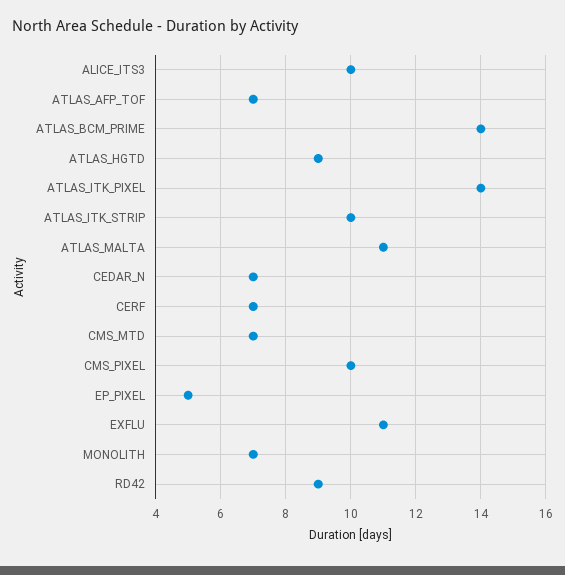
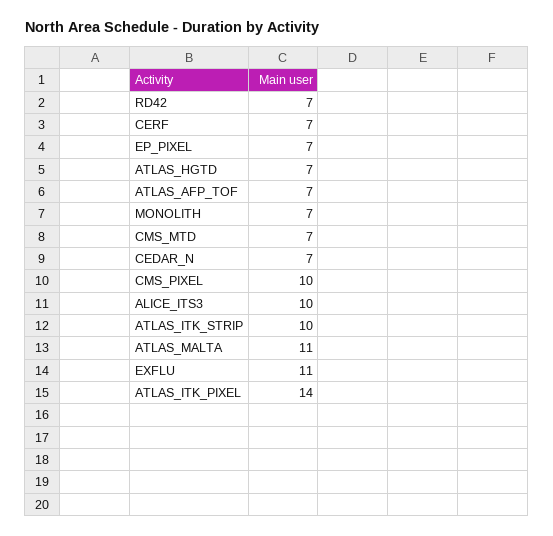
  {
    "ALICE_ITS3": 10,
    "ATLAS_AFP_TOF": 7,
-   "ATLAS_BCM_PRIME": 14,
-   "ATLAS_HGTD": 9,
+   "ATLAS_HGTD": 7,
    "ATLAS_ITK_PIXEL": 14,
    "ATLAS_ITK_STRIP": 10,
    "ATLAS_MALTA": 11,
    "CEDAR_N": 7,
    "CERF": 7,
    "CMS_MTD": 7,
    "CMS_PIXEL": 10,
-   "EP_PIXEL": 5,
+   "EP_PIXEL": 7,
    "EXFLU": 11,
    "MONOLITH": 7,
-   "RD42": 9
+   "RD42": 7
  }

